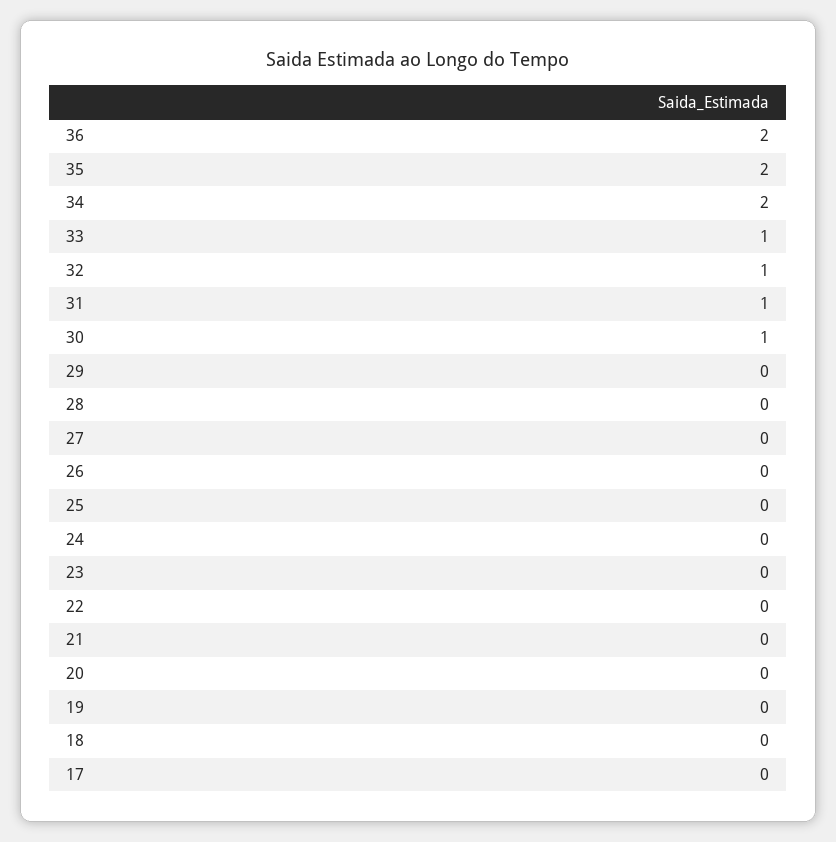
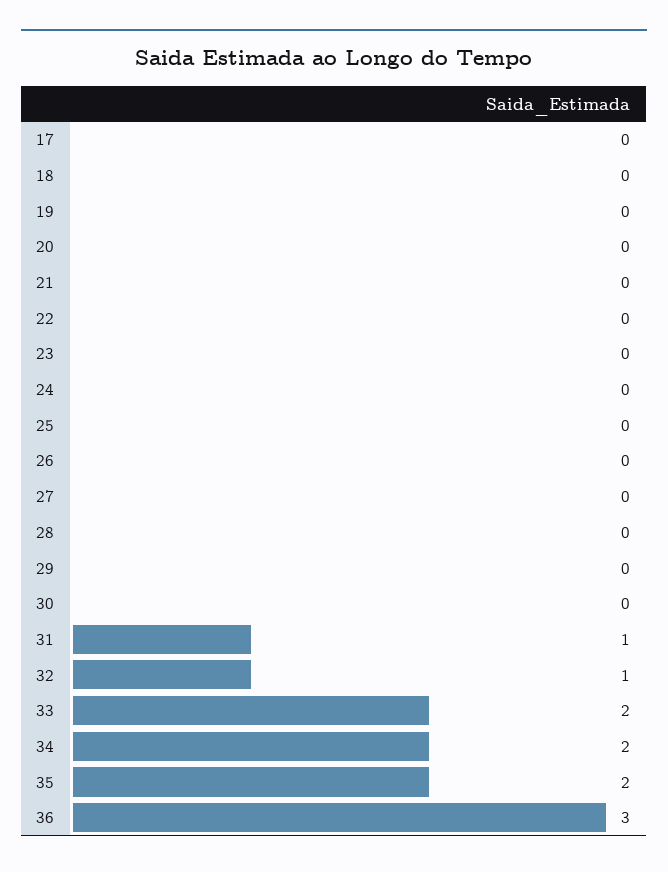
  {
-   "36": 2,
+   "36": 3,
    "35": 2,
    "34": 2,
-   "33": 1,
+   "33": 2,
    "32": 1,
    "31": 1,
-   "30": 1,
+   "30": 0,
    "29": 0,
    "28": 0,
    "27": 0,
    "26": 0,
    "25": 0,
    "24": 0,
    "23": 0,
    "22": 0,
    "21": 0,
    "20": 0,
    "19": 0,
    "18": 0,
    "17": 0
  }

